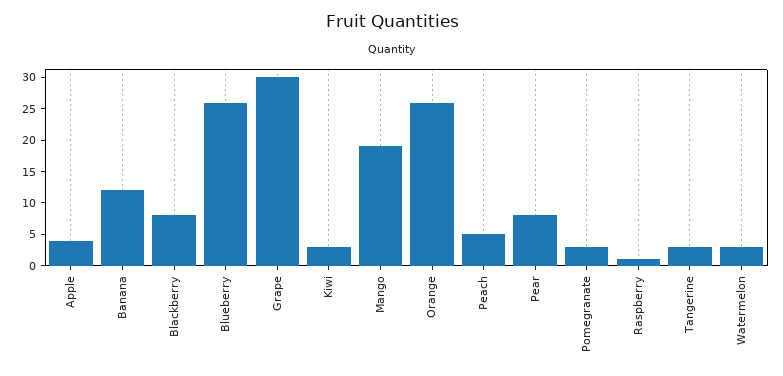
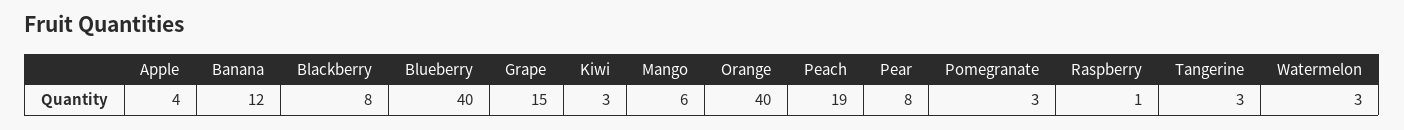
  {
    "Apple": 4,
    "Banana": 12,
    "Blackberry": 8,
-   "Blueberry": 25,
+   "Blueberry": 40,
-   "Grape": 30,
+   "Grape": 15,
    "Kiwi": 3,
-   "Mango": 20,
+   "Mango": 6,
-   "Orange": 25,
+   "Orange": 40,
-   "Peach": 5,
+   "Peach": 19,
    "Pear": 8,
    "Pomegranate": 3,
    "Raspberry": 1,
    "Tangerine": 3,
    "Watermelon": 3
  }

